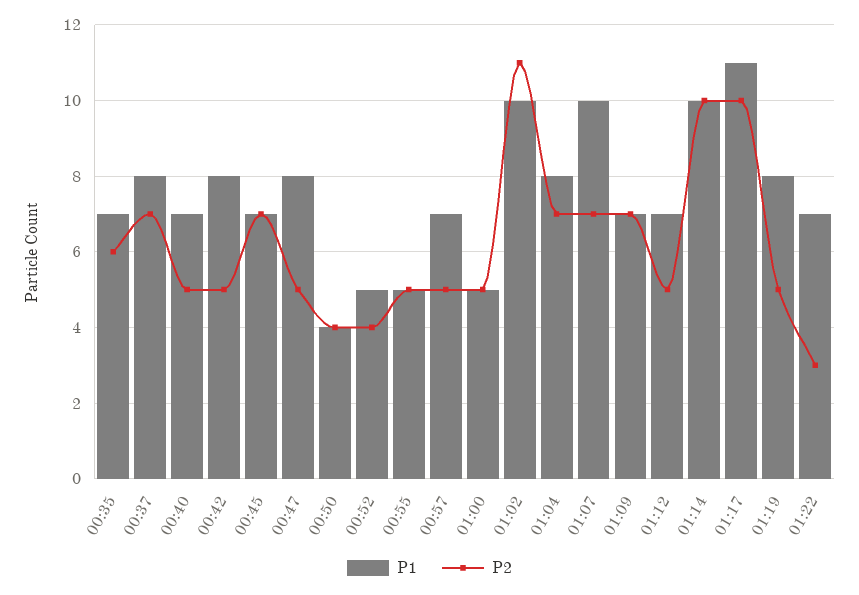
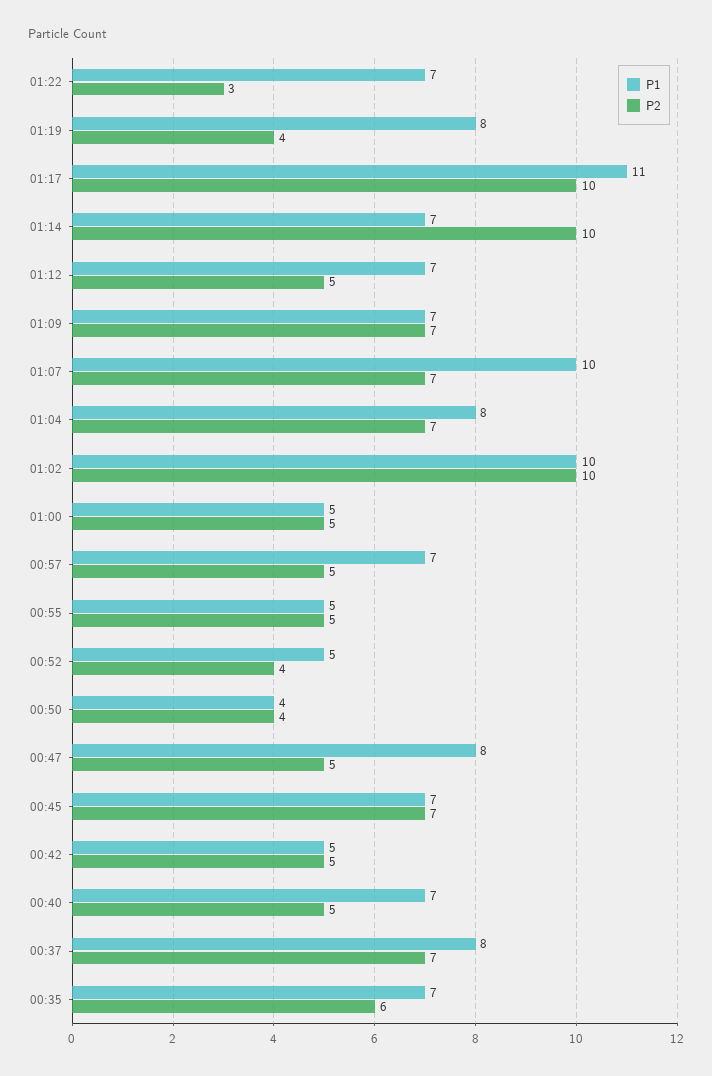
  {
    "P1": {
      "00:35": 7,
      "00:37": 8,
      "00:40": 7,
-     "00:42": 8,
+     "00:42": 5,
      "00:45": 7,
      "00:47": 8,
      "00:50": 4,
      "00:52": 5,
      "00:55": 5,
      "00:57": 7,
      "01:00": 5,
      "01:02": 10,
      "01:04": 8,
      "01:07": 10,
      "01:09": 7,
      "01:12": 7,
-     "01:14": 10,
+     "01:14": 7,
      "01:17": 11,
      "01:19": 8,
      "01:22": 7
    },
    "P2": {
      "00:35": 6,
      "00:37": 7,
      "00:40": 5,
      "00:42": 5,
      "00:45": 7,
      "00:47": 5,
      "00:50": 4,
      "00:52": 4,
      "00:55": 5,
      "00:57": 5,
      "01:00": 5,
-     "01:02": 11,
+     "01:02": 10,
      "01:04": 7,
      "01:07": 7,
      "01:09": 7,
      "01:12": 5,
      "01:14": 10,
      "01:17": 10,
-     "01:19": 5,
+     "01:19": 4,
      "01:22": 3
    }
  }

